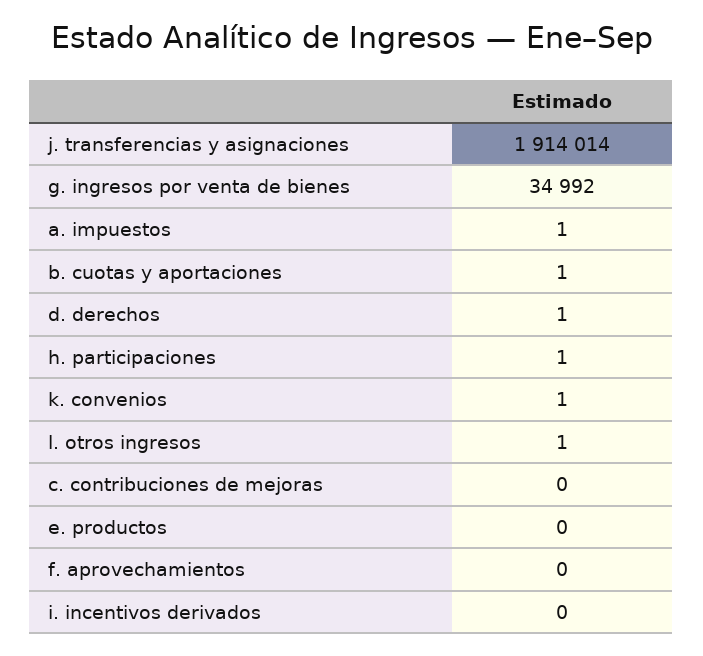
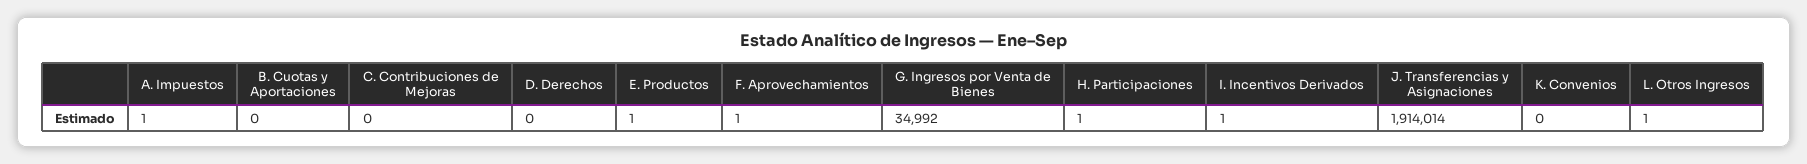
  {
    "j. transferencias y asignaciones": 1914014,
    "g. ingresos por venta de bienes": 34992,
    "a. impuestos": 1,
-   "b. cuotas y aportaciones": 1,
+   "b. cuotas y aportaciones": 0,
-   "d. derechos": 1,
+   "d. derechos": 0,
    "h. participaciones": 1,
-   "k. convenios": 1,
+   "k. convenios": 0,
    "l. otros ingresos": 1,
    "c. contribuciones de mejoras": 0,
-   "e. productos": 0,
+   "e. productos": 1,
-   "f. aprovechamientos": 0,
+   "f. aprovechamientos": 1,
-   "i. incentivos derivados": 0
+   "i. incentivos derivados": 1
  }

